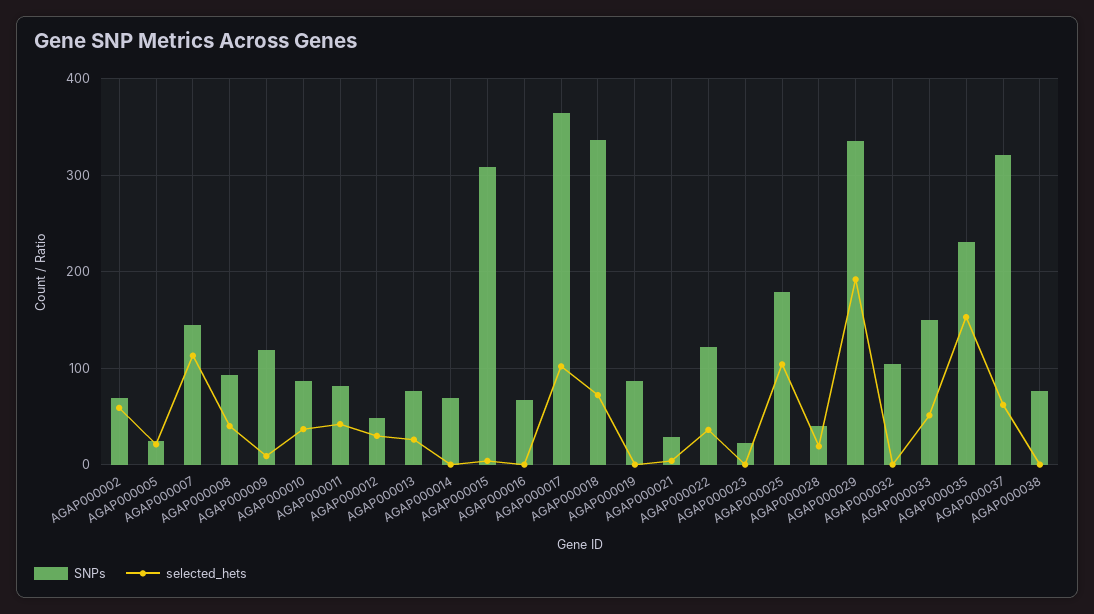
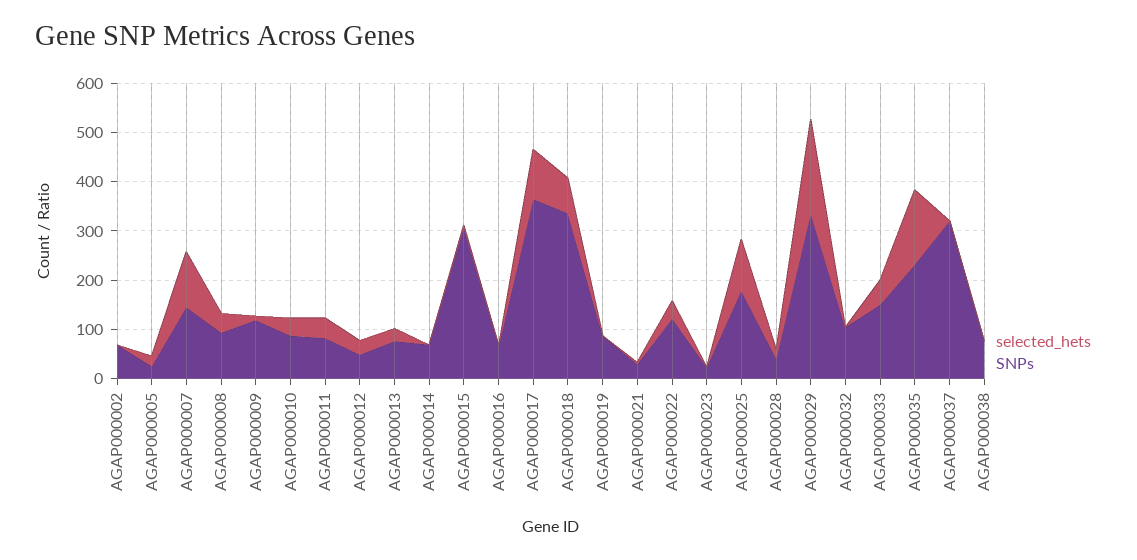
  {
    "SNPs": {
      "AGAP000002": 70,
      "AGAP000005": 30,
      "AGAP000007": 150,
      "AGAP000008": 90,
      "AGAP000009": 120,
      "AGAP000010": 90,
      "AGAP000011": 80,
      "AGAP000012": 50,
      "AGAP000013": 80,
      "AGAP000014": 70,
      "AGAP000015": 310,
      "AGAP000016": 70,
      "AGAP000017": 360,
      "AGAP000018": 340,
      "AGAP000019": 90,
      "AGAP000021": 30,
      "AGAP000022": 120,
      "AGAP000023": 20,
      "AGAP000025": 180,
      "AGAP000028": 40,
      "AGAP000029": 340,
      "AGAP000032": 100,
      "AGAP000033": 150,
      "AGAP000035": 230,
      "AGAP000037": 320,
      "AGAP000038": 80
    },
    "selected_hets": {
-     "AGAP000002": 60,
+     "AGAP000002": 0,
      "AGAP000005": 20,
      "AGAP000007": 110,
      "AGAP000008": 40,
      "AGAP000009": 10,
      "AGAP000010": 40,
      "AGAP000011": 40,
      "AGAP000012": 30,
      "AGAP000013": 30,
      "AGAP000014": 0,
      "AGAP000015": 0,
      "AGAP000016": 0,
      "AGAP000017": 100,
      "AGAP000018": 70,
      "AGAP000019": 0,
      "AGAP000021": 0,
      "AGAP000022": 40,
      "AGAP000023": 0,
      "AGAP000025": 100,
      "AGAP000028": 20,
      "AGAP000029": 190,
      "AGAP000032": 0,
      "AGAP000033": 50,
      "AGAP000035": 150,
-     "AGAP000037": 60,
+     "AGAP000037": 0,
      "AGAP000038": 0
    }
  }

